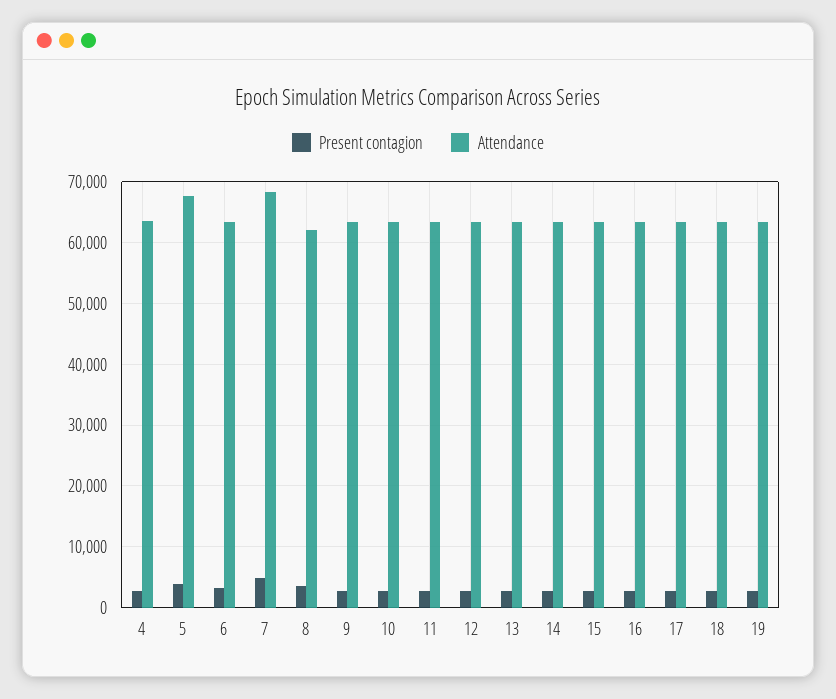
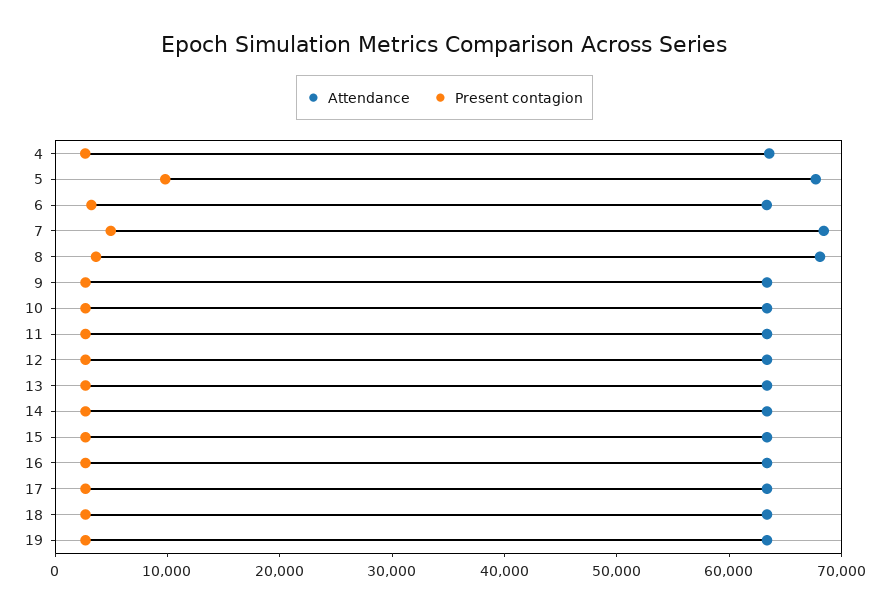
  {
    "Present contagion": {
      "4": 3000,
-     "5": 4000,
+     "5": 10000,
      "6": 3000,
      "7": 5000,
      "8": 4000,
      "9": 3000,
      "10": 3000,
      "11": 3000,
      "12": 3000,
      "13": 3000,
      "14": 3000,
      "15": 3000,
      "16": 3000,
      "17": 3000,
      "18": 3000,
      "19": 3000
    },
    "Attendance": {
      "4": 64000,
      "5": 68000,
      "6": 63000,
      "7": 68000,
-     "8": 62000,
+     "8": 68000,
      "9": 63000,
      "10": 63000,
      "11": 63000,
      "12": 63000,
      "13": 63000,
      "14": 63000,
      "15": 63000,
      "16": 63000,
      "17": 63000,
      "18": 63000,
      "19": 63000
    }
  }

